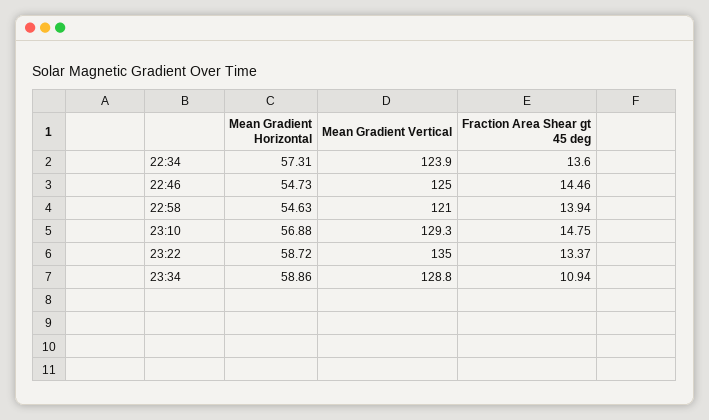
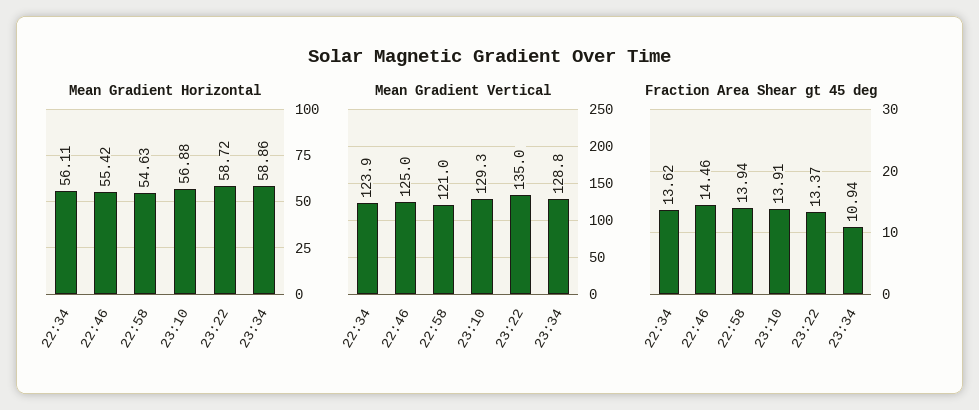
  {
    "Mean Gradient Horizontal": {
-     "22:34": 57.31,
+     "22:34": 56.11,
-     "22:46": 54.73,
+     "22:46": 55.42,
      "22:58": 54.63,
      "23:10": 56.88,
      "23:22": 58.72,
      "23:34": 58.86
    },
    "Mean Gradient Vertical": {
      "22:34": 123.9,
      "22:46": 125,
      "22:58": 121,
      "23:10": 129.3,
      "23:22": 135,
      "23:34": 128.8
    },
    "Fraction Area Shear gt 45 deg": {
-     "22:34": 13.6,
+     "22:34": 13.62,
      "22:46": 14.46,
      "22:58": 13.94,
-     "23:10": 14.75,
+     "23:10": 13.91,
      "23:22": 13.37,
      "23:34": 10.94
    }
  }

